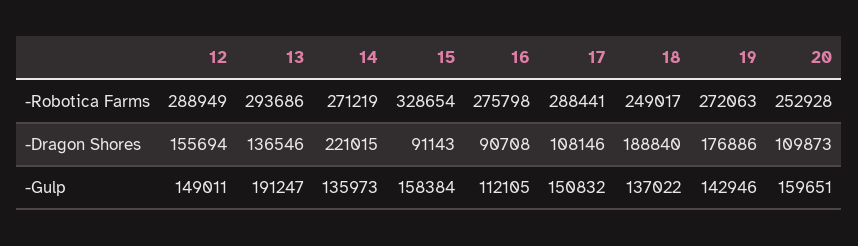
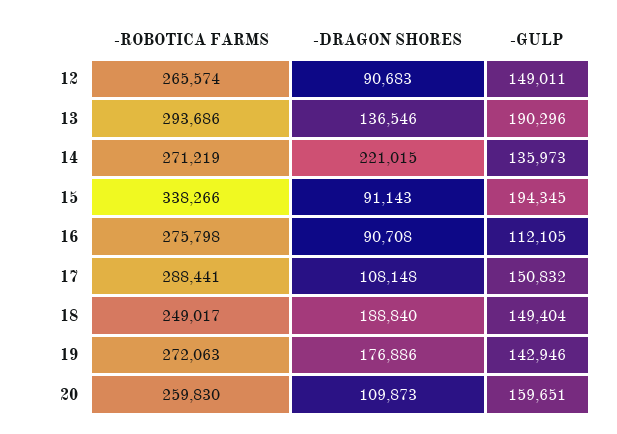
  {
    "12": {
-     "-Robotica Farms": 288949,
+     "-Robotica Farms": 265574,
-     "-Dragon Shores": 155694,
+     "-Dragon Shores": 90683,
      "-Gulp": 149011
    },
    "13": {
      "-Robotica Farms": 293686,
      "-Dragon Shores": 136546,
-     "-Gulp": 191247
+     "-Gulp": 190296
    },
    "14": {
      "-Robotica Farms": 271219,
      "-Dragon Shores": 221015,
      "-Gulp": 135973
    },
    "15": {
-     "-Robotica Farms": 328654,
+     "-Robotica Farms": 338266,
      "-Dragon Shores": 91143,
-     "-Gulp": 158384
+     "-Gulp": 194345
    },
    "16": {
      "-Robotica Farms": 275798,
      "-Dragon Shores": 90708,
      "-Gulp": 112105
    },
    "17": {
      "-Robotica Farms": 288441,
-     "-Dragon Shores": 108146,
+     "-Dragon Shores": 108148,
      "-Gulp": 150832
    },
    "18": {
      "-Robotica Farms": 249017,
      "-Dragon Shores": 188840,
-     "-Gulp": 137022
+     "-Gulp": 149404
    },
    "19": {
      "-Robotica Farms": 272063,
      "-Dragon Shores": 176886,
      "-Gulp": 142946
    },
    "20": {
-     "-Robotica Farms": 252928,
+     "-Robotica Farms": 259830,
      "-Dragon Shores": 109873,
      "-Gulp": 159651
    }
  }

